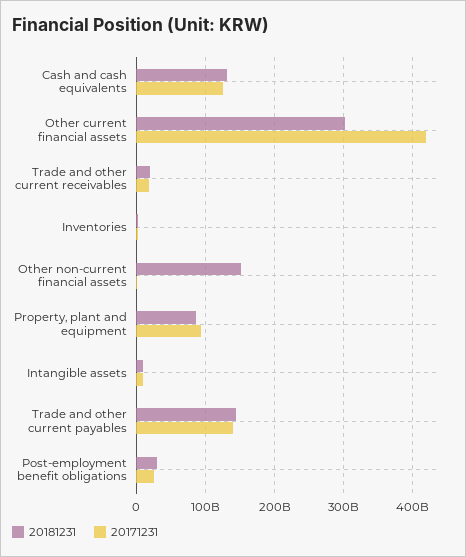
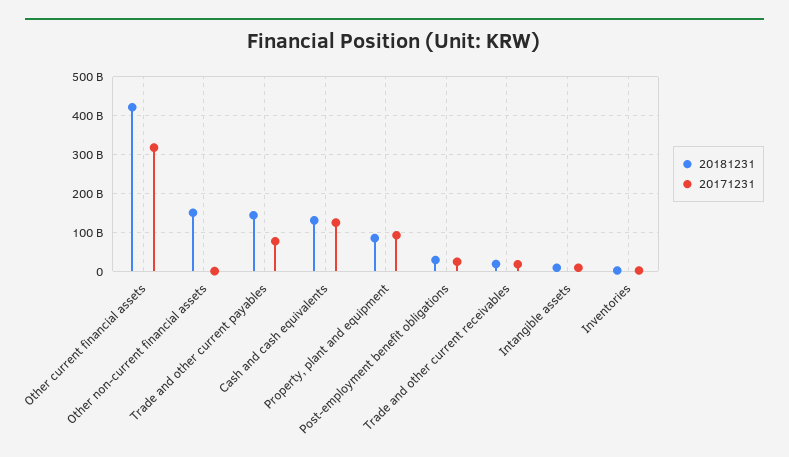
  {
    "20181231": {
      "Cash and cash equivalents": 130000000000,
-     "Other current financial assets": 300000000000,
+     "Other current financial assets": 420000000000,
      "Trade and other current receivables": 20000000000,
      "Inventories": 0,
      "Other non-current financial assets": 150000000000,
      "Property, plant and equipment": 90000000000,
      "Intangible assets": 10000000000,
      "Trade and other current payables": 140000000000,
      "Post-employment benefit obligations": 30000000000
    },
    "20171231": {
      "Cash and cash equivalents": 130000000000,
-     "Other current financial assets": 420000000000,
+     "Other current financial assets": 320000000000,
      "Trade and other current receivables": 20000000000,
      "Inventories": 0,
      "Other non-current financial assets": 0,
      "Property, plant and equipment": 90000000000,
      "Intangible assets": 10000000000,
-     "Trade and other current payables": 140000000000,
+     "Trade and other current payables": 80000000000,
      "Post-employment benefit obligations": 20000000000
    }
  }

